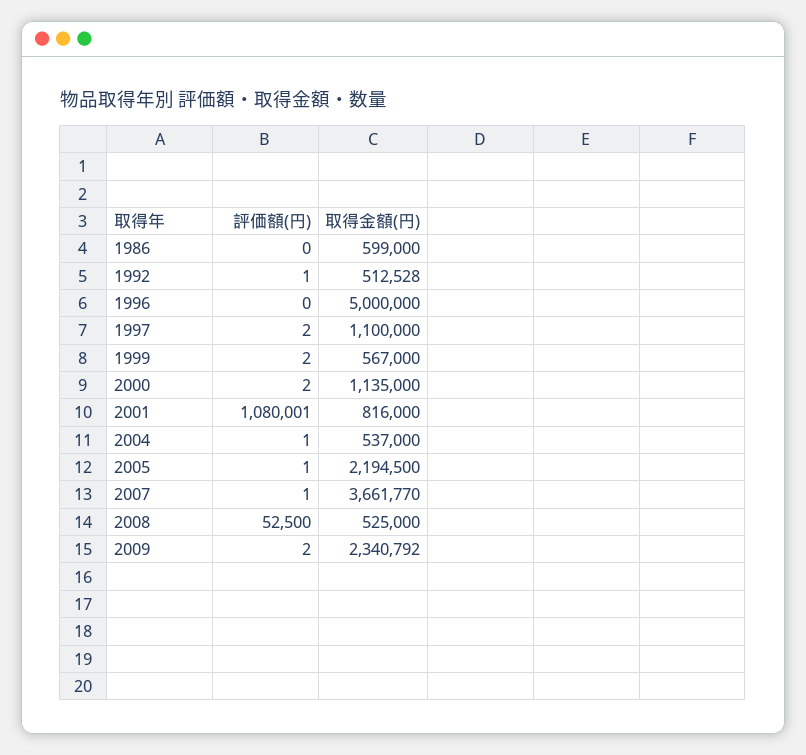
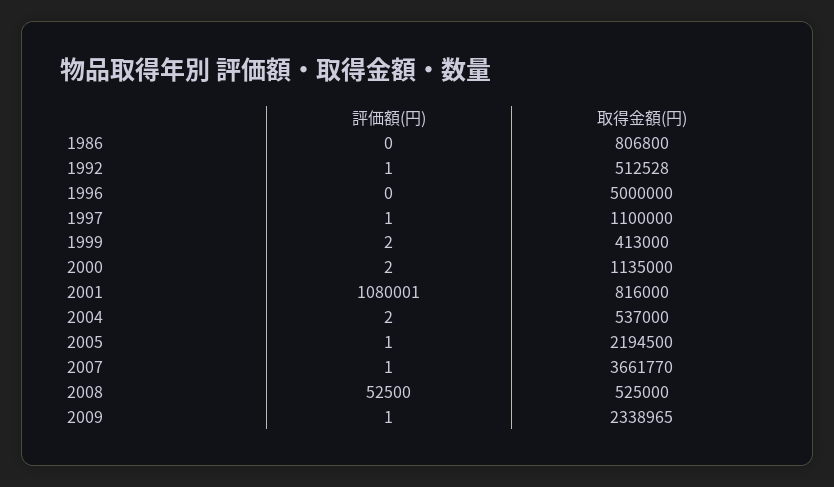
  {
    "評価額(円)": {
      "1986": 0,
      "1992": 1,
      "1996": 0,
-     "1997": 2,
+     "1997": 1,
      "1999": 2,
      "2000": 2,
      "2001": 1080001,
-     "2004": 1,
+     "2004": 2,
      "2005": 1,
      "2007": 1,
      "2008": 52500,
-     "2009": 2
+     "2009": 1
    },
    "取得金額(円)": {
-     "1986": 599000,
+     "1986": 806800,
      "1992": 512528,
      "1996": 5000000,
      "1997": 1100000,
-     "1999": 567000,
+     "1999": 413000,
      "2000": 1135000,
      "2001": 816000,
      "2004": 537000,
      "2005": 2194500,
      "2007": 3661770,
      "2008": 525000,
-     "2009": 2340792
+     "2009": 2338965
    }
  }

